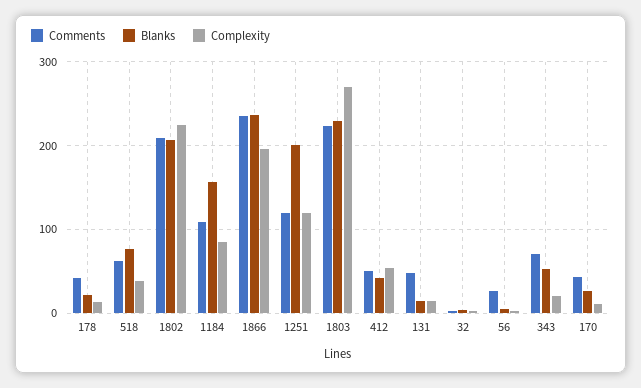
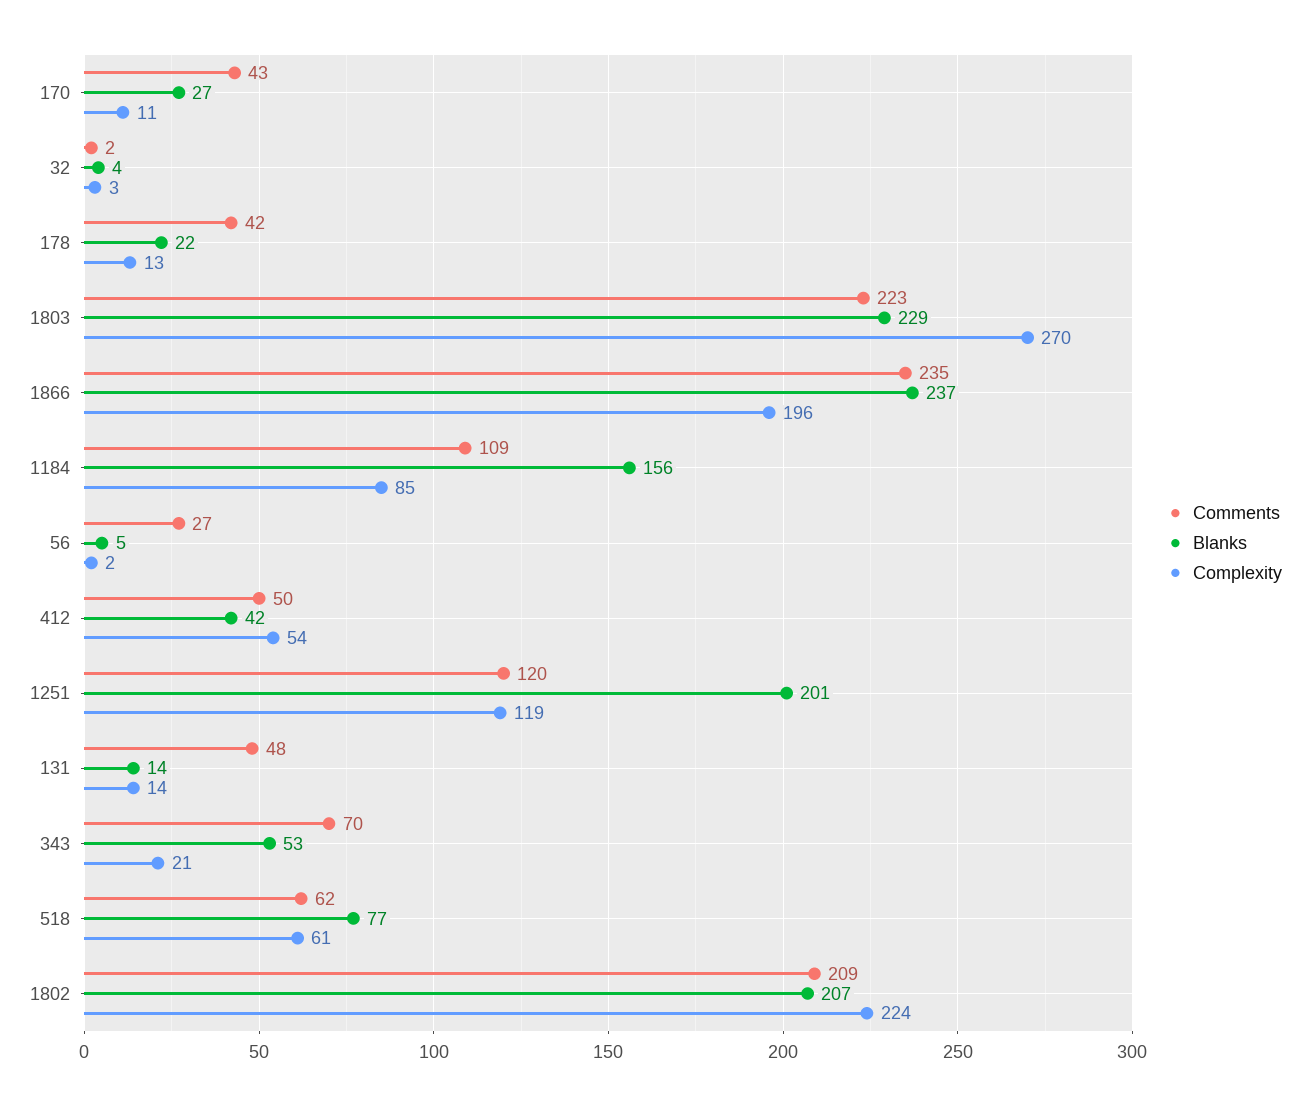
  {
    "Comments": {
      "178": 42,
      "518": 62,
      "1802": 209,
      "1184": 109,
      "1866": 235,
      "1251": 120,
      "1803": 223,
      "412": 50,
      "131": 48,
      "32": 2,
      "56": 27,
      "343": 70,
      "170": 43
    },
    "Blanks": {
      "178": 22,
      "518": 77,
      "1802": 207,
      "1184": 156,
      "1866": 237,
      "1251": 201,
      "1803": 229,
      "412": 42,
      "131": 14,
      "32": 4,
      "56": 5,
      "343": 53,
      "170": 27
    },
    "Complexity": {
      "178": 13,
-     "518": 40,
+     "518": 61,
      "1802": 224,
      "1184": 85,
      "1866": 196,
      "1251": 119,
      "1803": 270,
      "412": 54,
      "131": 14,
      "32": 3,
      "56": 2,
      "343": 21,
      "170": 11
    }
  }

